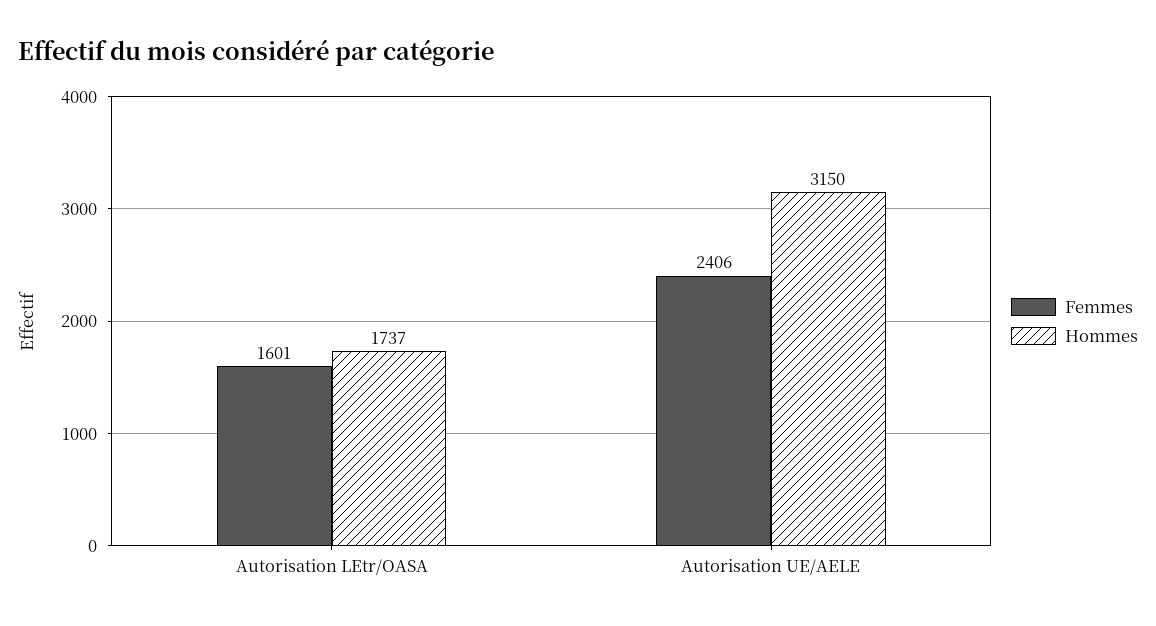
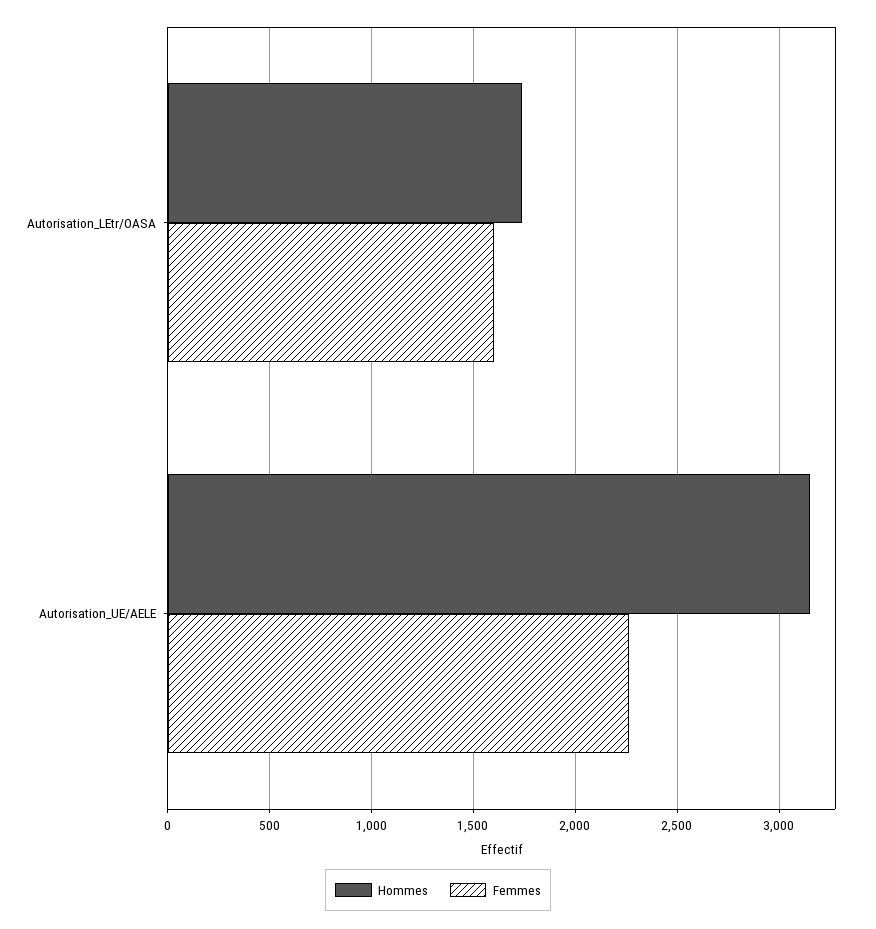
  {
    "Femmes": {
      "Autorisation LEtr/OASA": 1601,
-     "Autorisation UE/AELE": 2406
+     "Autorisation UE/AELE": 2250
    },
    "Hommes": {
      "Autorisation LEtr/OASA": 1737,
      "Autorisation UE/AELE": 3150
    }
  }

